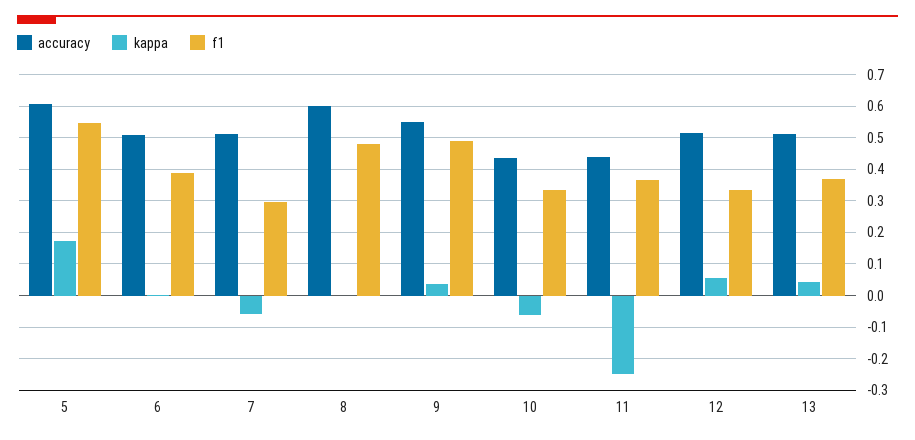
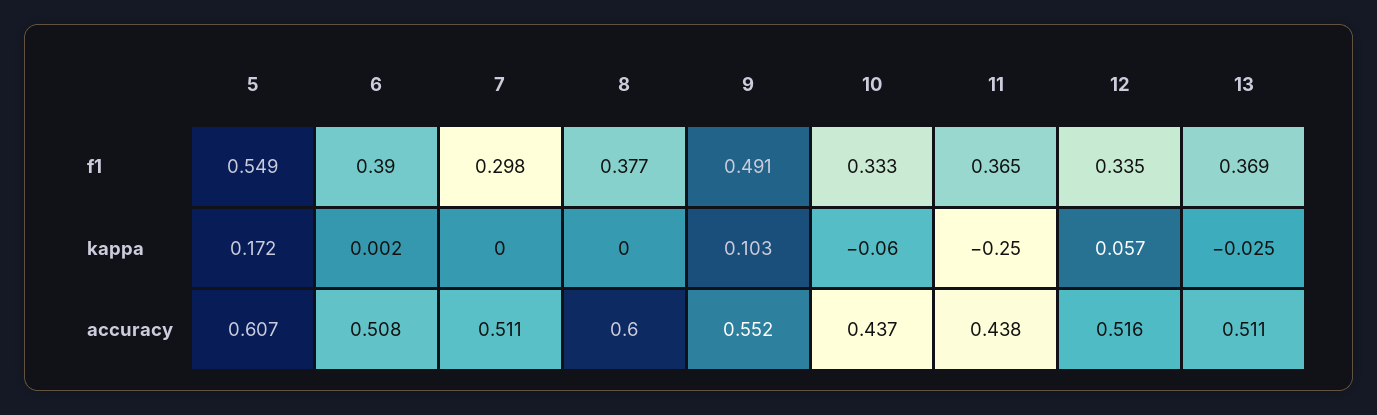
  {
    "accuracy": {
      "5": 0.607,
      "6": 0.508,
      "7": 0.511,
      "8": 0.6,
      "9": 0.552,
      "10": 0.437,
      "11": 0.438,
      "12": 0.516,
      "13": 0.511
    },
    "kappa": {
      "5": 0.172,
      "6": 0.002,
-     "7": -0.06,
+     "7": 0,
      "8": 0,
-     "9": 0.04,
+     "9": 0.103,
      "10": -0.06,
      "11": -0.25,
      "12": 0.057,
-     "13": 0.04
+     "13": -0.025
    },
    "f1": {
      "5": 0.549,
      "6": 0.39,
      "7": 0.298,
-     "8": 0.48,
+     "8": 0.377,
      "9": 0.491,
      "10": 0.333,
      "11": 0.365,
      "12": 0.335,
      "13": 0.369
    }
  }

